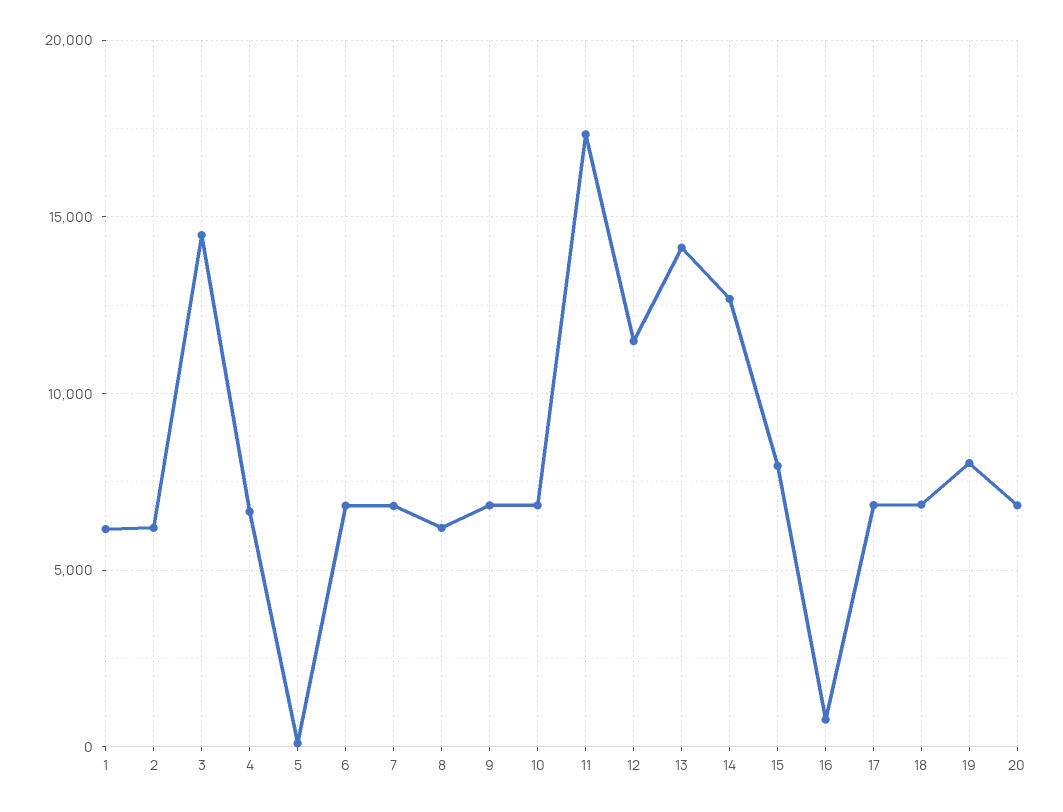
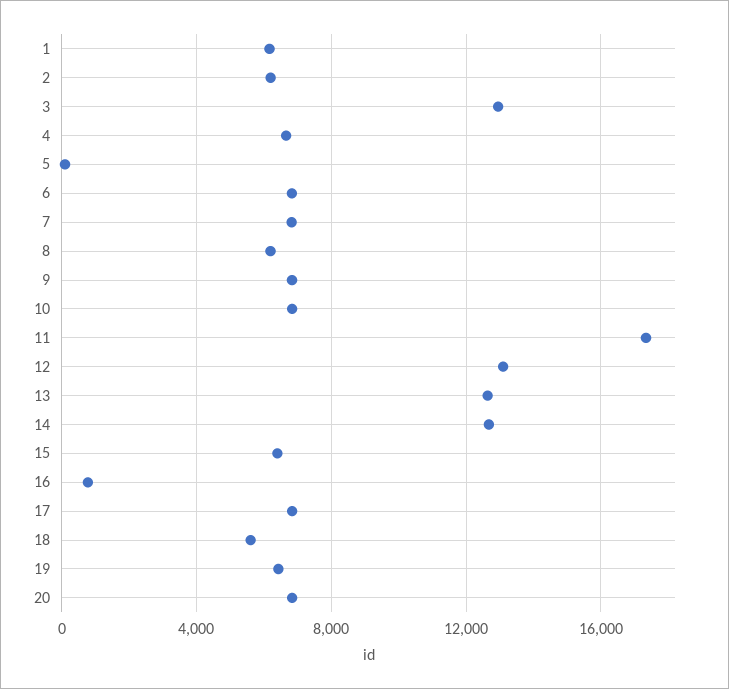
  {
    "1": 6000,
    "2": 6000,
-   "3": 14500,
+   "3": 13000,
    "4": 6500,
    "5": 0,
    "6": 7000,
    "7": 7000,
    "8": 6000,
    "9": 7000,
    "10": 7000,
    "11": 17500,
-   "12": 11500,
+   "12": 13000,
-   "13": 14000,
+   "13": 12500,
    "14": 12500,
-   "15": 8000,
+   "15": 6500,
    "16": 1000,
    "17": 7000,
-   "18": 7000,
+   "18": 5500,
-   "19": 8000,
+   "19": 6500,
    "20": 7000
  }

